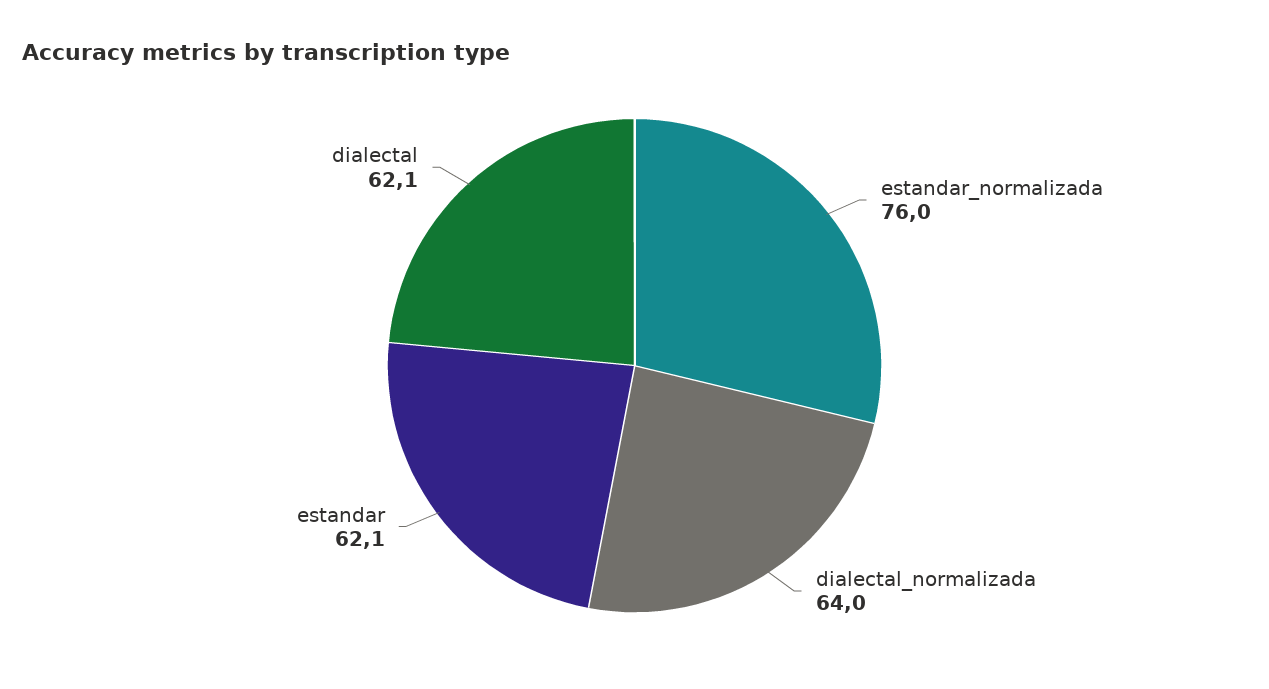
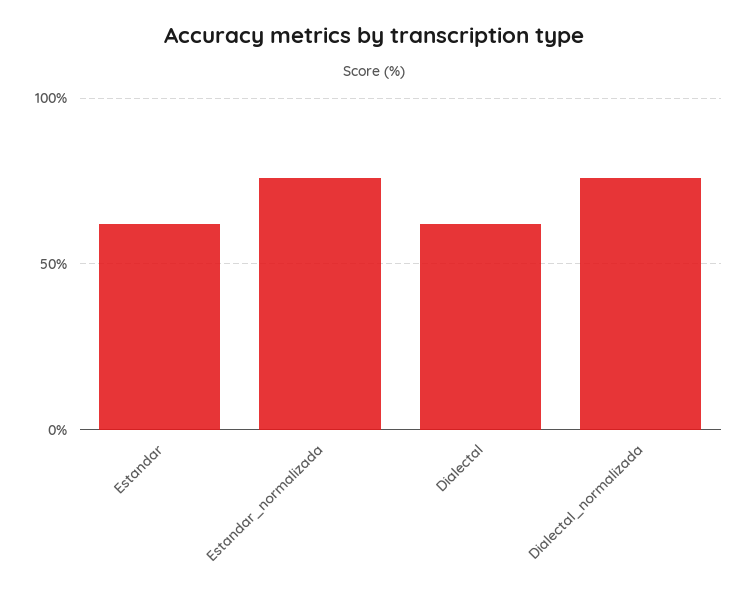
  {
    "estandar_normalizada": 76,
-   "dialectal_normalizada": 64,
+   "dialectal_normalizada": 75,
    "estandar": 62.1,
    "dialectal": 62.1
  }

